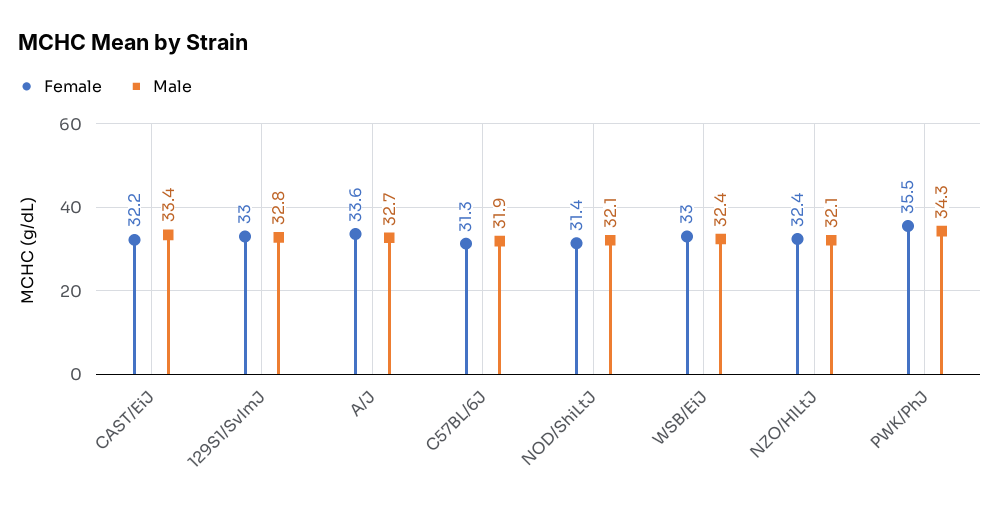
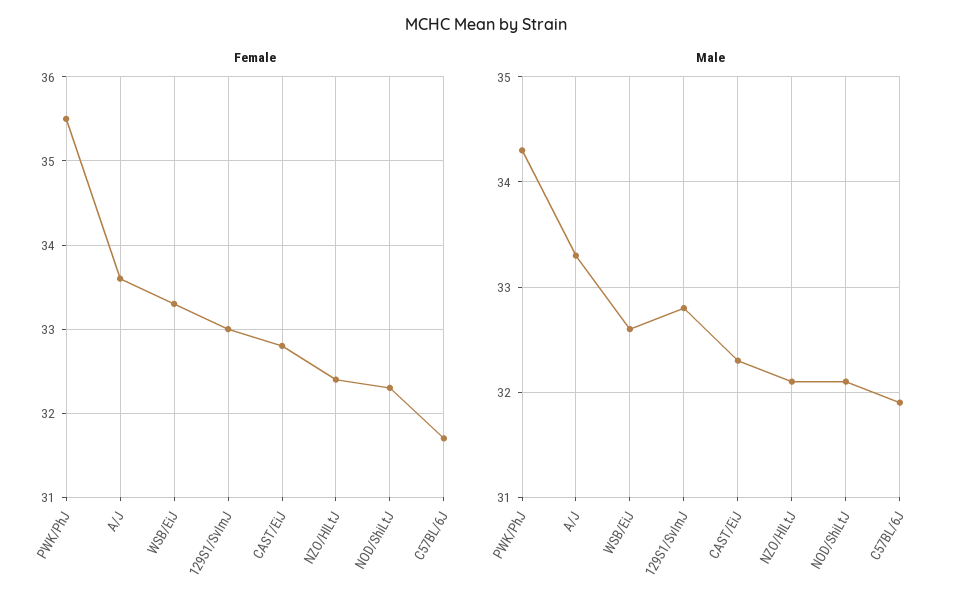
  {
    "Female": {
-     "CAST/EiJ": 32.2,
+     "CAST/EiJ": 32.8,
      "129S1/SvImJ": 33,
      "A/J": 33.6,
-     "C57BL/6J": 31.3,
+     "C57BL/6J": 31.7,
-     "NOD/ShiLtJ": 31.4,
+     "NOD/ShiLtJ": 32.3,
-     "WSB/EiJ": 33,
+     "WSB/EiJ": 33.3,
      "NZO/HlLtJ": 32.4,
      "PWK/PhJ": 35.5
    },
    "Male": {
-     "CAST/EiJ": 33.4,
+     "CAST/EiJ": 32.3,
      "129S1/SvImJ": 32.8,
-     "A/J": 32.7,
+     "A/J": 33.3,
      "C57BL/6J": 31.9,
      "NOD/ShiLtJ": 32.1,
-     "WSB/EiJ": 32.4,
+     "WSB/EiJ": 32.6,
      "NZO/HlLtJ": 32.1,
      "PWK/PhJ": 34.3
    }
  }

